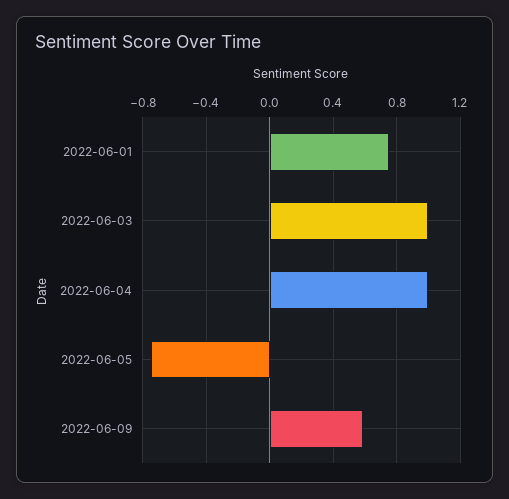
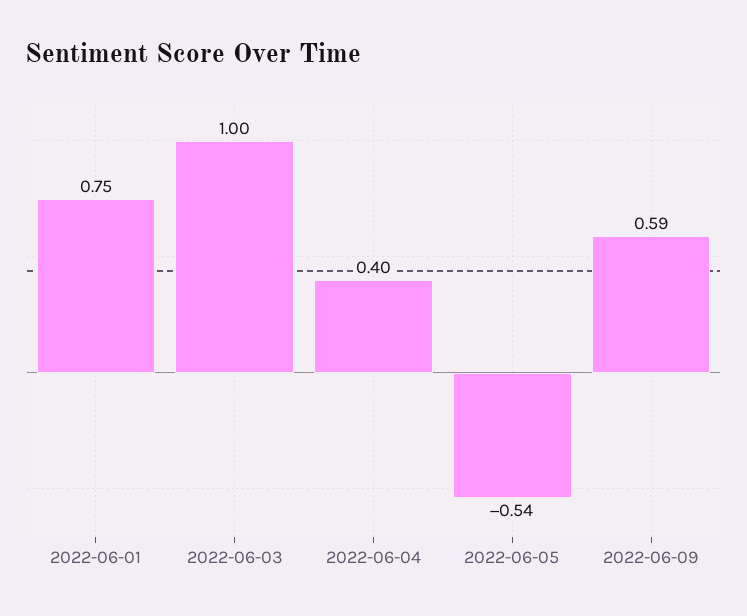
  {
    "2022-06-01": 0.75,
    "2022-06-03": 1,
-   "2022-06-04": 1,
+   "2022-06-04": 0.4,
-   "2022-06-05": -0.75,
+   "2022-06-05": -0.54,
    "2022-06-09": 0.59
  }

